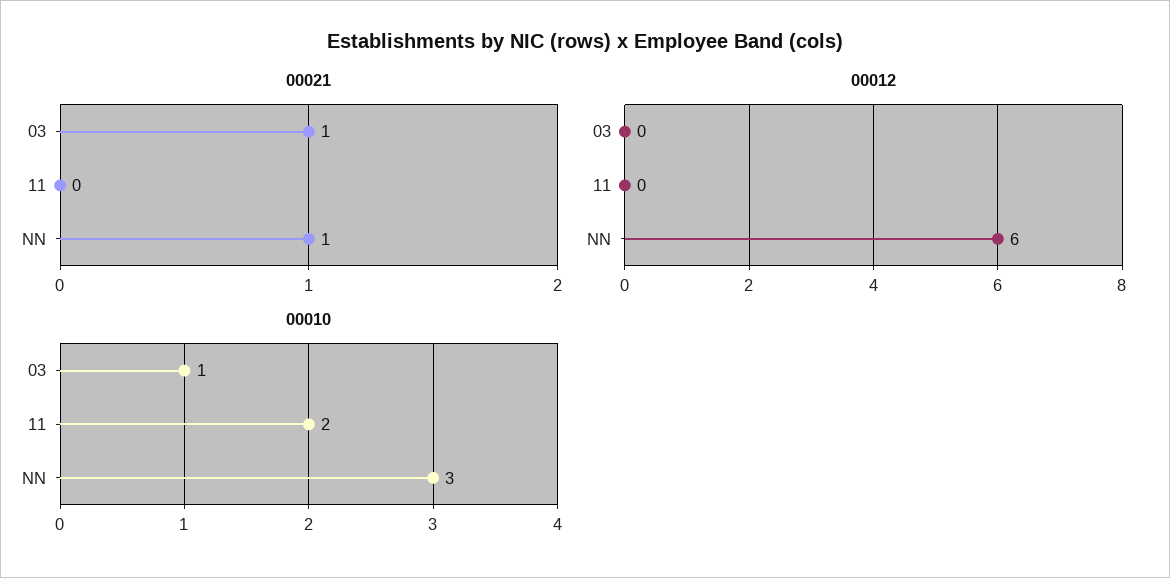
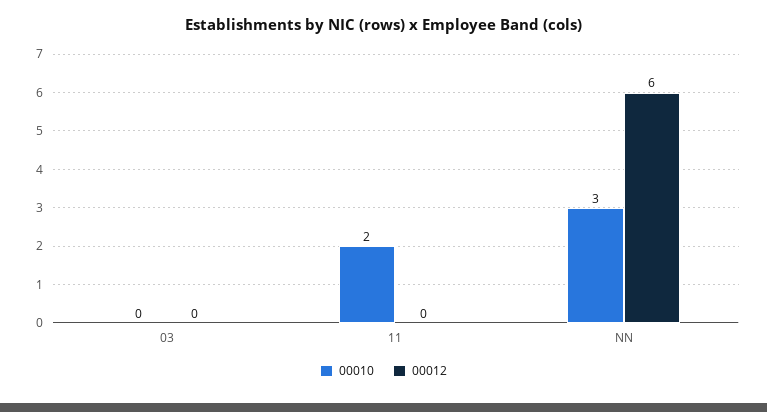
  {
-   "00021": {
-     "03": 1,
-     "11": 0,
-     "NN": 1
-   },
    "00012": {
      "03": 0,
      "11": 0,
      "NN": 6
    },
    "00010": {
-     "03": 1,
+     "03": 0,
      "11": 2,
      "NN": 3
    }
  }

